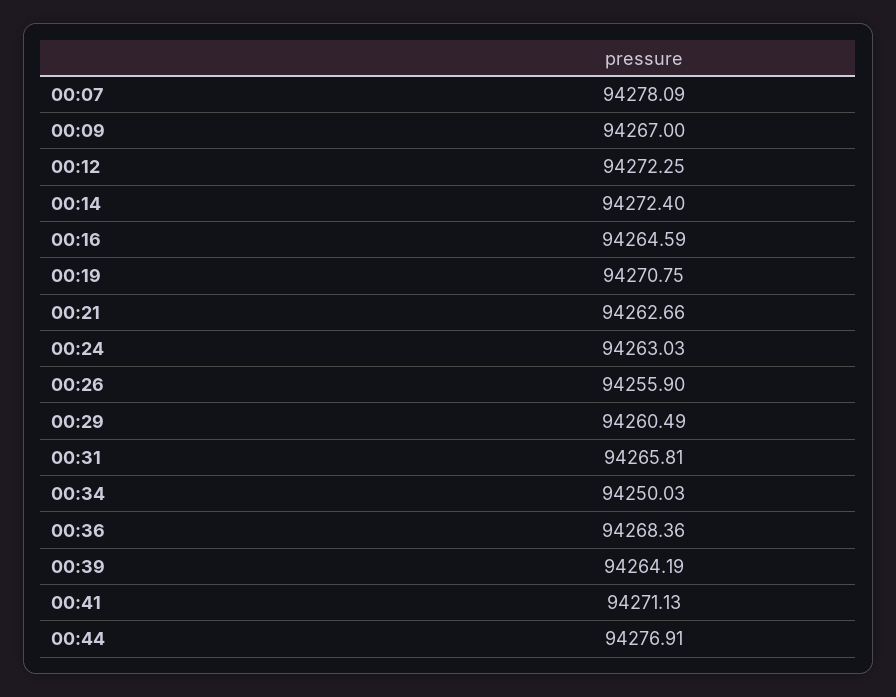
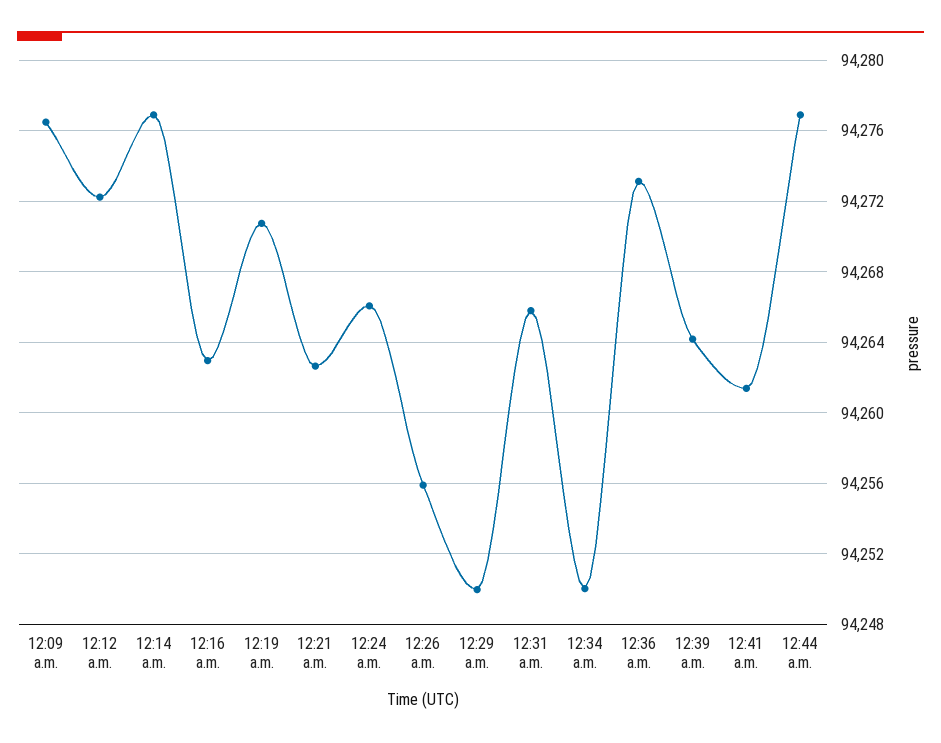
  {
-   "00:07": 94278.09,
-   "00:09": 94267,
+   "00:09": 94276.5,
    "00:12": 94272.25,
-   "00:14": 94272.4,
+   "00:14": 94277,
-   "00:16": 94264.59,
+   "00:16": 94263,
    "00:19": 94270.75,
    "00:21": 94262.66,
-   "00:24": 94263.03,
+   "00:24": 94266,
    "00:26": 94255.9,
-   "00:29": 94260.49,
+   "00:29": 94250,
    "00:31": 94265.81,
    "00:34": 94250.03,
-   "00:36": 94268.36,
+   "00:36": 94273,
    "00:39": 94264.19,
-   "00:41": 94271.13,
+   "00:41": 94261.5,
    "00:44": 94276.91
  }

